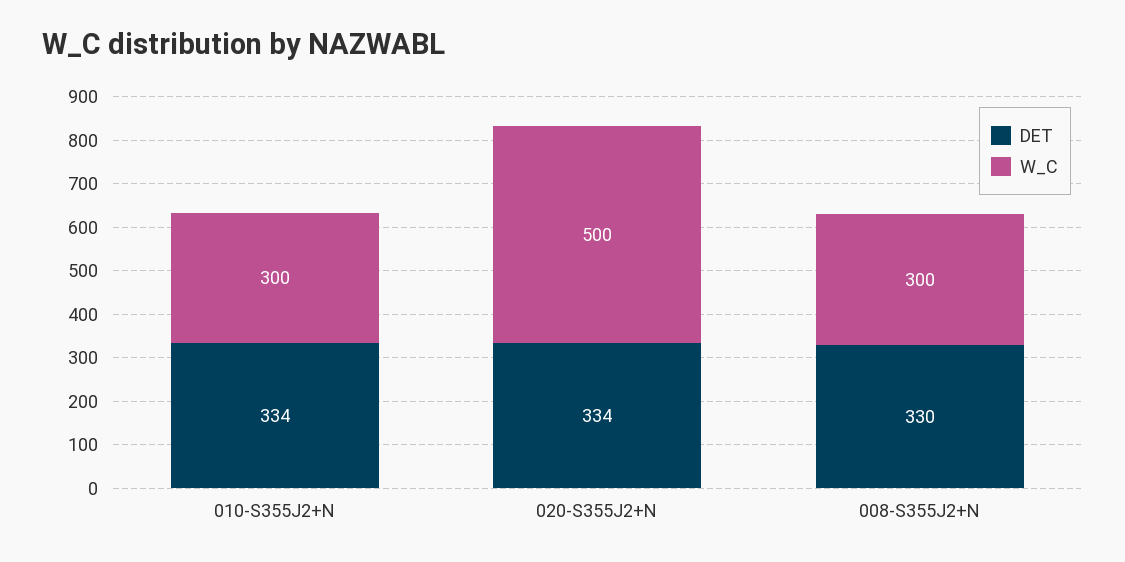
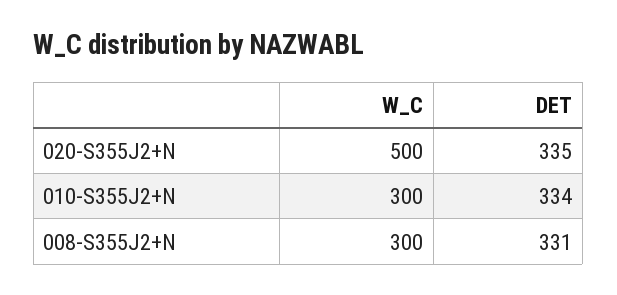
  {
    "DET": {
      "010-S355J2+N": 334,
-     "020-S355J2+N": 334,
+     "020-S355J2+N": 335,
-     "008-S355J2+N": 330
+     "008-S355J2+N": 331
    },
    "W_C": {
      "010-S355J2+N": 300,
      "020-S355J2+N": 500,
      "008-S355J2+N": 300
    }
  }

